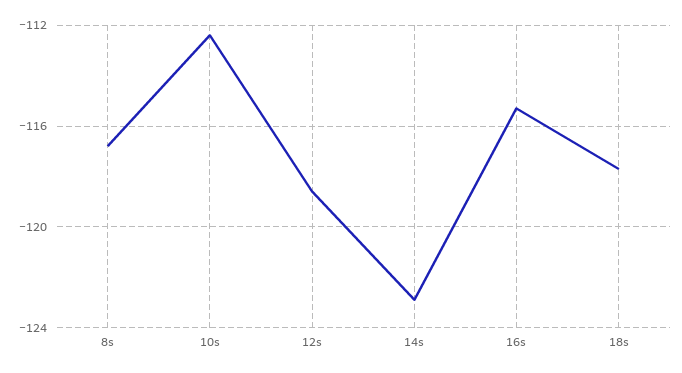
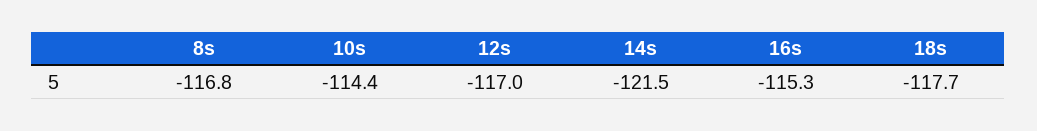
  {
    "8s": -116.8,
-   "10s": -112.5,
+   "10s": -114.4,
-   "12s": -118.5,
+   "12s": -117,
-   "14s": -123,
+   "14s": -121.5,
    "16s": -115.3,
    "18s": -117.7
  }

